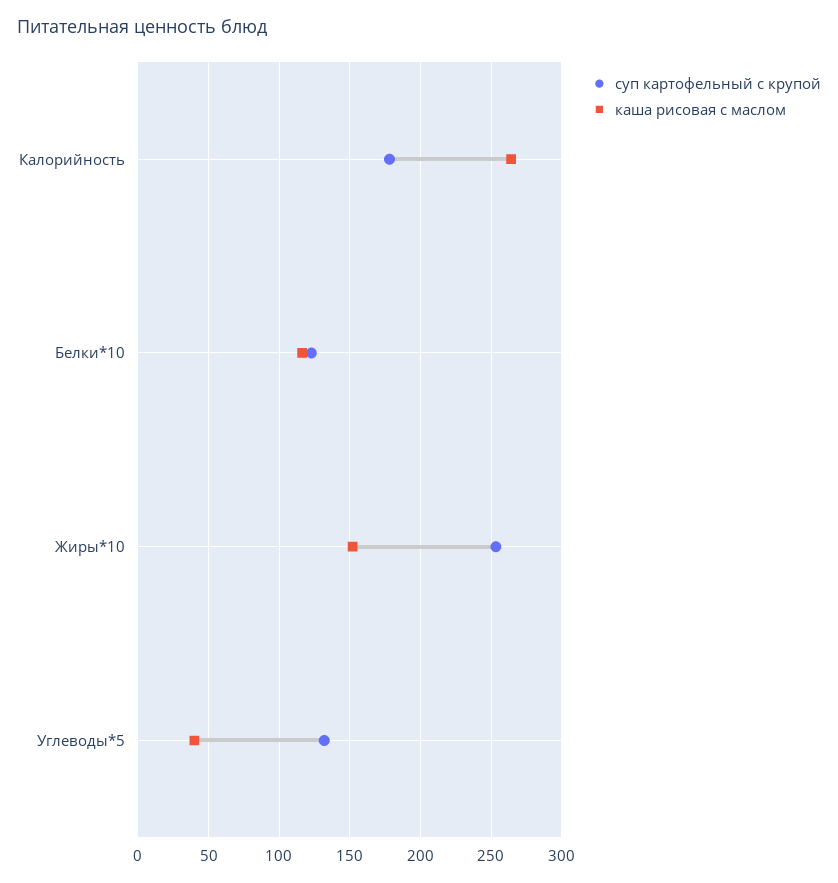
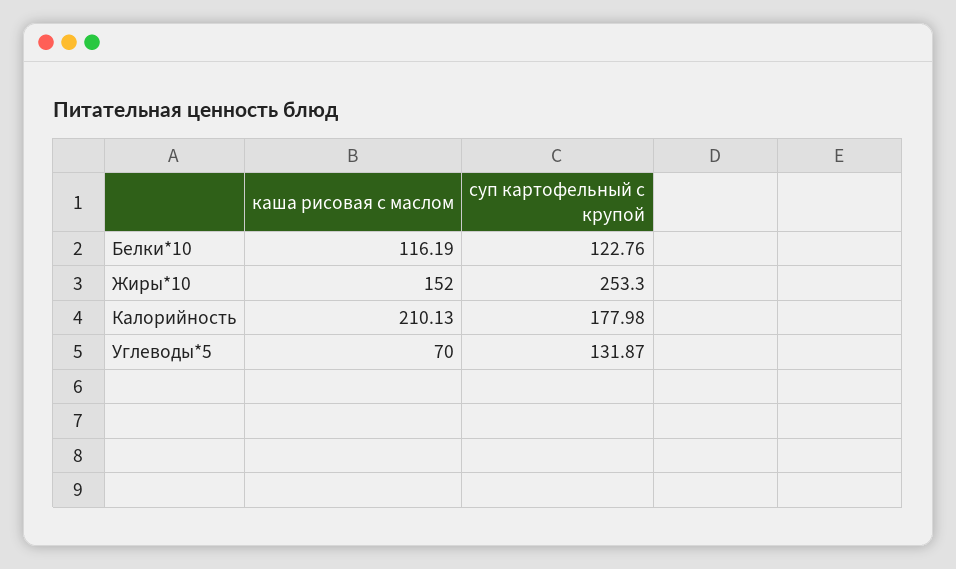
  {
    "суп картофельный с крупой": {
      "Калорийность": 177.98,
      "Белки*10": 122.76,
      "Жиры*10": 253.3,
      "Углеводы*5": 131.87
    },
    "каша рисовая с маслом": {
-     "Калорийность": 265,
+     "Калорийность": 210.13,
      "Белки*10": 116.19,
      "Жиры*10": 152,
-     "Углеводы*5": 40
+     "Углеводы*5": 70
    }
  }

